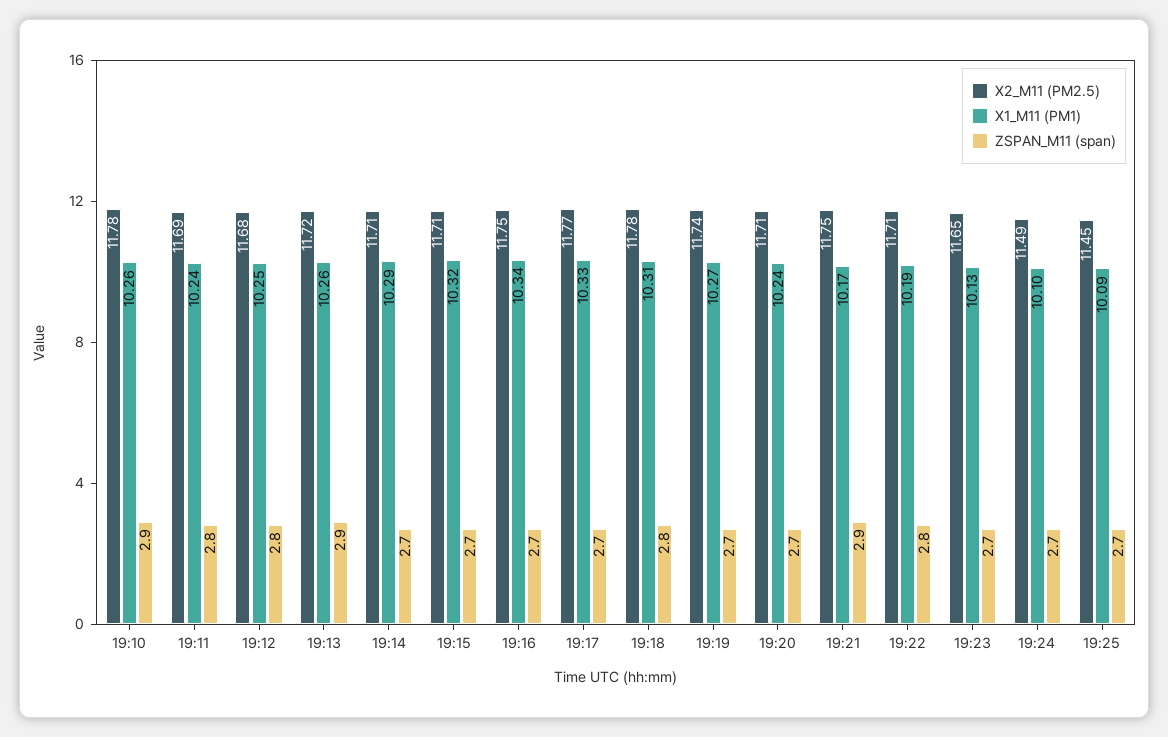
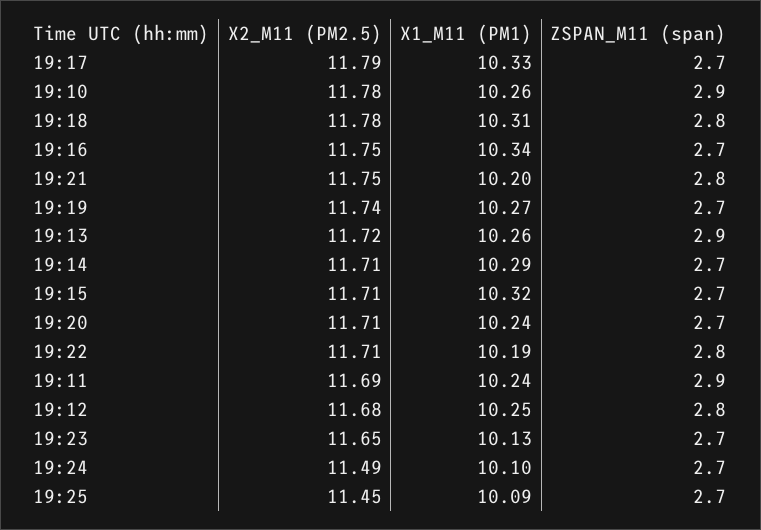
  {
    "X2_M11 (PM2.5)": {
      "19:10": 11.78,
      "19:11": 11.69,
      "19:12": 11.68,
      "19:13": 11.72,
      "19:14": 11.71,
      "19:15": 11.71,
      "19:16": 11.75,
-     "19:17": 11.77,
+     "19:17": 11.79,
      "19:18": 11.78,
      "19:19": 11.74,
      "19:20": 11.71,
      "19:21": 11.75,
      "19:22": 11.71,
      "19:23": 11.65,
      "19:24": 11.49,
      "19:25": 11.45
    },
    "X1_M11 (PM1)": {
      "19:10": 10.26,
      "19:11": 10.24,
      "19:12": 10.25,
      "19:13": 10.26,
      "19:14": 10.29,
      "19:15": 10.32,
      "19:16": 10.34,
      "19:17": 10.33,
      "19:18": 10.31,
      "19:19": 10.27,
      "19:20": 10.24,
-     "19:21": 10.17,
+     "19:21": 10.2,
      "19:22": 10.19,
      "19:23": 10.13,
      "19:24": 10.1,
      "19:25": 10.09
    },
    "ZSPAN_M11 (span)": {
      "19:10": 2.9,
-     "19:11": 2.8,
+     "19:11": 2.9,
      "19:12": 2.8,
      "19:13": 2.9,
      "19:14": 2.7,
      "19:15": 2.7,
      "19:16": 2.7,
      "19:17": 2.7,
      "19:18": 2.8,
      "19:19": 2.7,
      "19:20": 2.7,
-     "19:21": 2.9,
+     "19:21": 2.8,
      "19:22": 2.8,
      "19:23": 2.7,
      "19:24": 2.7,
      "19:25": 2.7
    }
  }

